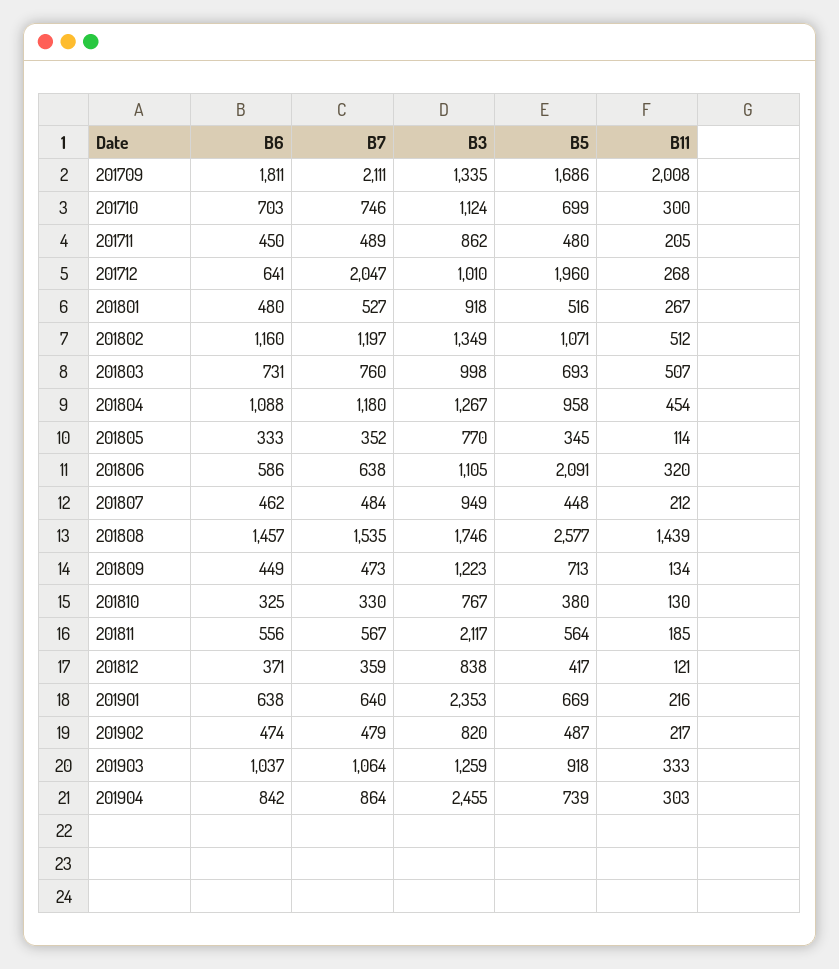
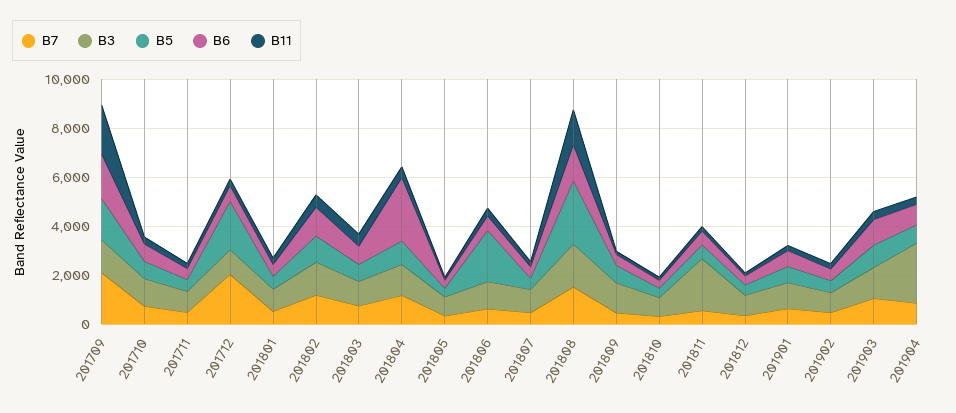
  {
    "B6": {
      "201709": 1811,
      "201710": 703,
      "201711": 450,
      "201712": 641,
      "201801": 480,
      "201802": 1160,
      "201803": 731,
-     "201804": 1088,
+     "201804": 2500,
      "201805": 333,
      "201806": 586,
      "201807": 462,
      "201808": 1457,
      "201809": 449,
      "201810": 325,
      "201811": 556,
      "201812": 371,
      "201901": 638,
      "201902": 474,
      "201903": 1037,
      "201904": 842
    },
    "B7": {
      "201709": 2111,
      "201710": 746,
      "201711": 489,
      "201712": 2047,
      "201801": 527,
      "201802": 1197,
      "201803": 760,
      "201804": 1180,
      "201805": 352,
      "201806": 638,
      "201807": 484,
      "201808": 1535,
      "201809": 473,
      "201810": 330,
      "201811": 567,
      "201812": 359,
      "201901": 640,
      "201902": 479,
      "201903": 1064,
      "201904": 864
    },
    "B3": {
      "201709": 1335,
      "201710": 1124,
      "201711": 862,
      "201712": 1010,
      "201801": 918,
      "201802": 1349,
      "201803": 998,
      "201804": 1267,
      "201805": 770,
      "201806": 1105,
      "201807": 949,
      "201808": 1746,
      "201809": 1223,
      "201810": 767,
      "201811": 2117,
      "201812": 838,
-     "201901": 2353,
+     "201901": 1000,
      "201902": 820,
      "201903": 1259,
      "201904": 2455
    },
    "B5": {
      "201709": 1686,
      "201710": 699,
      "201711": 480,
      "201712": 1960,
      "201801": 516,
      "201802": 1071,
      "201803": 693,
      "201804": 958,
      "201805": 345,
      "201806": 2091,
      "201807": 448,
      "201808": 2577,
      "201809": 713,
      "201810": 380,
      "201811": 564,
      "201812": 417,
      "201901": 669,
      "201902": 487,
      "201903": 918,
      "201904": 739
    },
    "B11": {
      "201709": 2008,
      "201710": 300,
      "201711": 205,
      "201712": 268,
      "201801": 267,
      "201802": 512,
      "201803": 507,
      "201804": 454,
      "201805": 114,
      "201806": 320,
      "201807": 212,
      "201808": 1439,
      "201809": 134,
      "201810": 130,
      "201811": 185,
      "201812": 121,
      "201901": 216,
      "201902": 217,
      "201903": 333,
      "201904": 303
    }
  }

